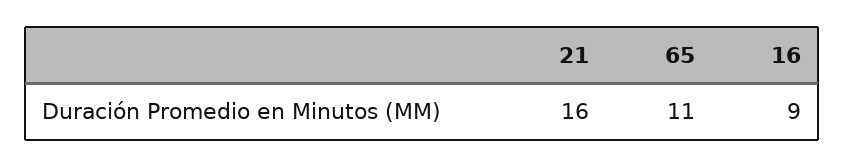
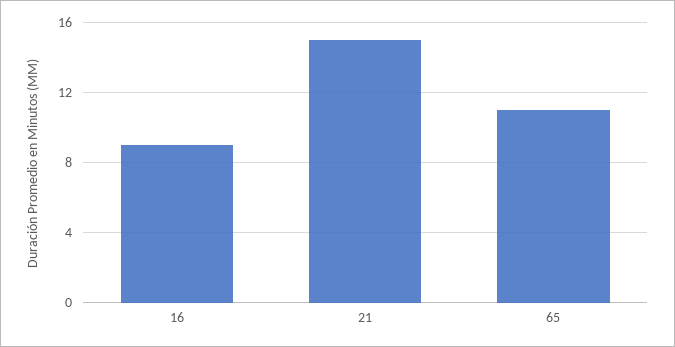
  {
-   "21": 16,
+   "21": 15,
    "65": 11,
    "16": 9
  }

